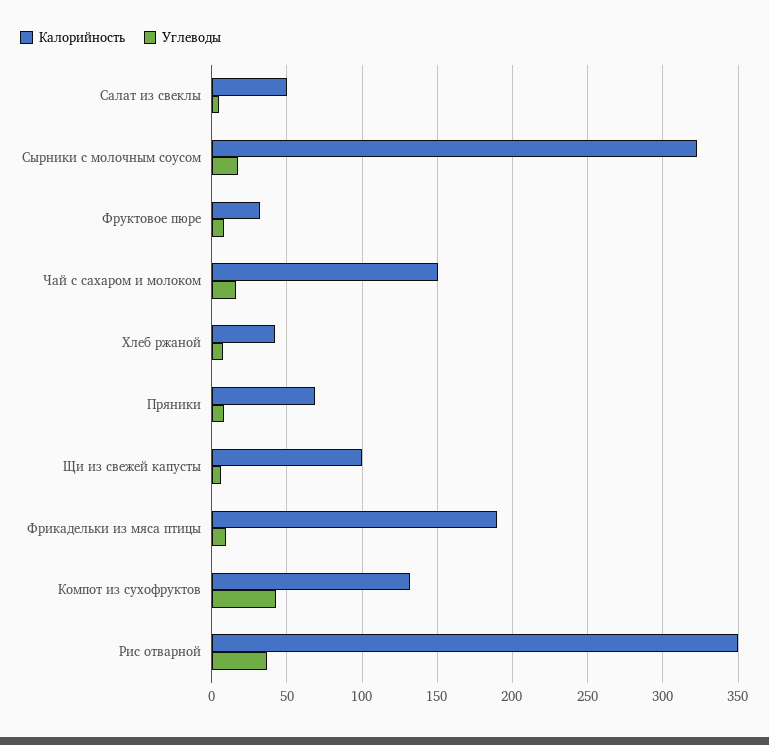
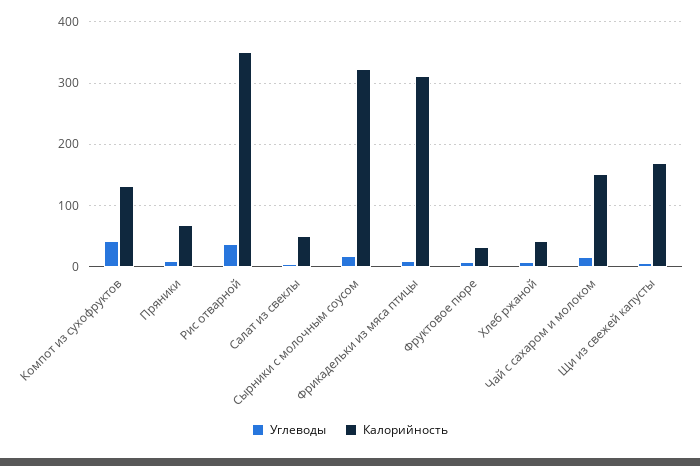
  {
    "Калорийность": {
      "Салат из свеклы": 50,
      "Сырники с молочным соусом": 325,
      "Фруктовое пюре": 30,
      "Чай с сахаром и молоком": 150,
      "Хлеб ржаной": 40,
      "Пряники": 70,
-     "Щи из свежей капусты": 100,
+     "Щи из свежей капусты": 170,
-     "Фрикадельки из мяса птицы": 190,
+     "Фрикадельки из мяса птицы": 310,
      "Компот из сухофруктов": 130,
      "Рис отварной": 350
    },
    "Углеводы": {
      "Салат из свеклы": 5,
      "Сырники с молочным соусом": 15,
      "Фруктовое пюре": 10,
      "Чай с сахаром и молоком": 15,
      "Хлеб ржаной": 10,
      "Пряники": 10,
      "Щи из свежей капусты": 5,
      "Фрикадельки из мяса птицы": 10,
      "Компот из сухофруктов": 45,
      "Рис отварной": 35
    }
  }

